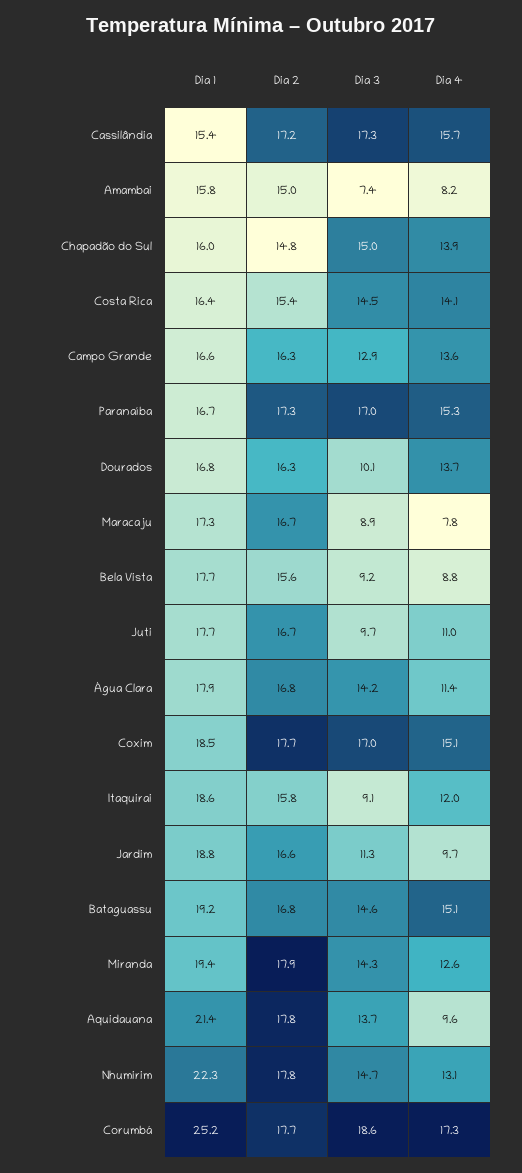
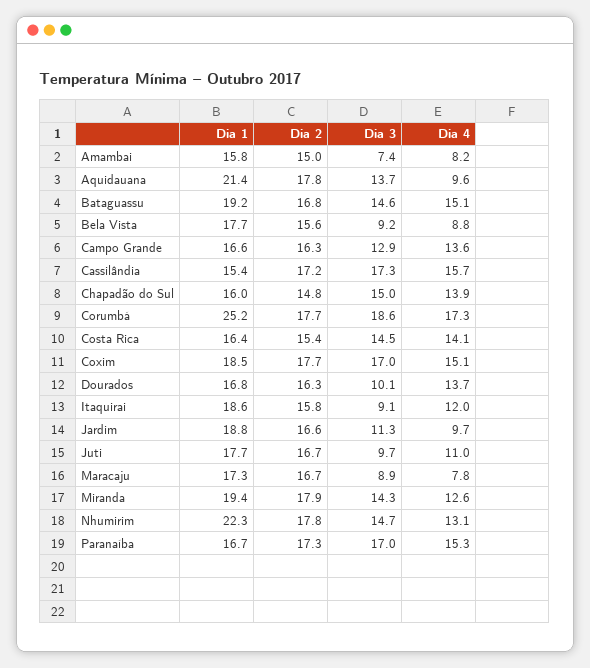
  {
    "Dia 1": {
      "Cassilândia": 15.4,
      "Amambai": 15.8,
      "Chapadão do Sul": 16,
      "Costa Rica": 16.4,
      "Campo Grande": 16.6,
      "Paranaíba": 16.7,
      "Dourados": 16.8,
      "Maracaju": 17.3,
      "Bela Vista": 17.7,
      "Juti": 17.7,
-     "Água Clara": 17.9,
      "Coxim": 18.5,
      "Itaquirai": 18.6,
      "Jardim": 18.8,
      "Bataguassu": 19.2,
      "Miranda": 19.4,
      "Aquidauana": 21.4,
      "Nhumirim": 22.3,
      "Corumbá": 25.2
    },
    "Dia 2": {
      "Cassilândia": 17.2,
      "Amambai": 15,
      "Chapadão do Sul": 14.8,
      "Costa Rica": 15.4,
      "Campo Grande": 16.3,
      "Paranaíba": 17.3,
      "Dourados": 16.3,
      "Maracaju": 16.7,
      "Bela Vista": 15.6,
      "Juti": 16.7,
-     "Água Clara": 16.8,
      "Coxim": 17.7,
      "Itaquirai": 15.8,
      "Jardim": 16.6,
      "Bataguassu": 16.8,
      "Miranda": 17.9,
      "Aquidauana": 17.8,
      "Nhumirim": 17.8,
      "Corumbá": 17.7
    },
    "Dia 3": {
      "Cassilândia": 17.3,
      "Amambai": 7.4,
      "Chapadão do Sul": 15,
      "Costa Rica": 14.5,
      "Campo Grande": 12.9,
      "Paranaíba": 17,
      "Dourados": 10.1,
      "Maracaju": 8.9,
      "Bela Vista": 9.2,
      "Juti": 9.7,
-     "Água Clara": 14.2,
      "Coxim": 17,
      "Itaquirai": 9.1,
      "Jardim": 11.3,
      "Bataguassu": 14.6,
      "Miranda": 14.3,
      "Aquidauana": 13.7,
      "Nhumirim": 14.7,
      "Corumbá": 18.6
    },
    "Dia 4": {
      "Cassilândia": 15.7,
      "Amambai": 8.2,
      "Chapadão do Sul": 13.9,
      "Costa Rica": 14.1,
      "Campo Grande": 13.6,
      "Paranaíba": 15.3,
      "Dourados": 13.7,
      "Maracaju": 7.8,
      "Bela Vista": 8.8,
      "Juti": 11,
-     "Água Clara": 11.4,
      "Coxim": 15.1,
      "Itaquirai": 12,
      "Jardim": 9.7,
      "Bataguassu": 15.1,
      "Miranda": 12.6,
      "Aquidauana": 9.6,
      "Nhumirim": 13.1,
      "Corumbá": 17.3
    }
  }

